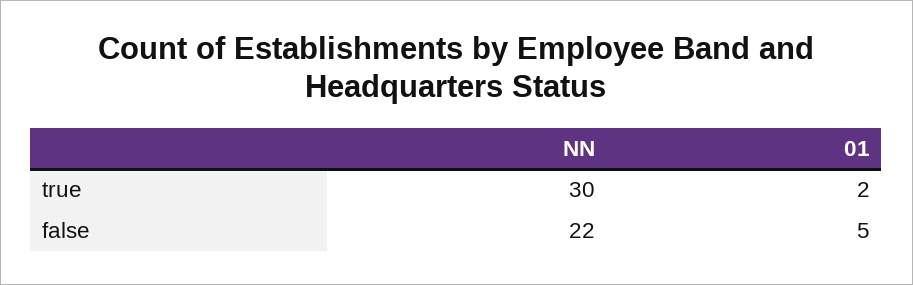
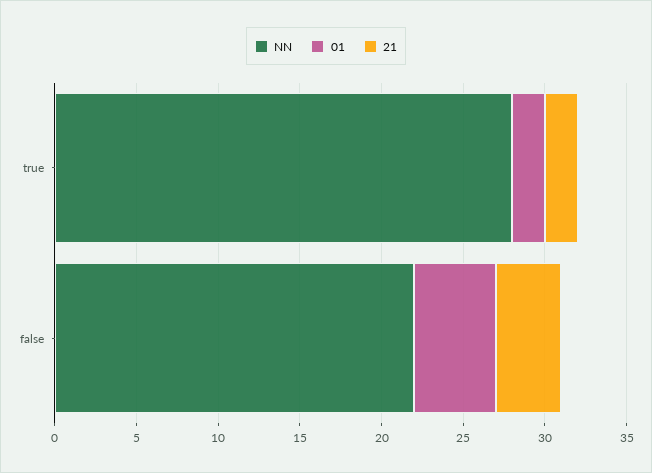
  {
    "NN": {
-     "true": 30,
+     "true": 28,
      "false": 22
    },
    "01": {
      "true": 2,
      "false": 5
-   }
+   },
+   "21": {
+     "true": 2,
+     "false": 4
+   }
  }

